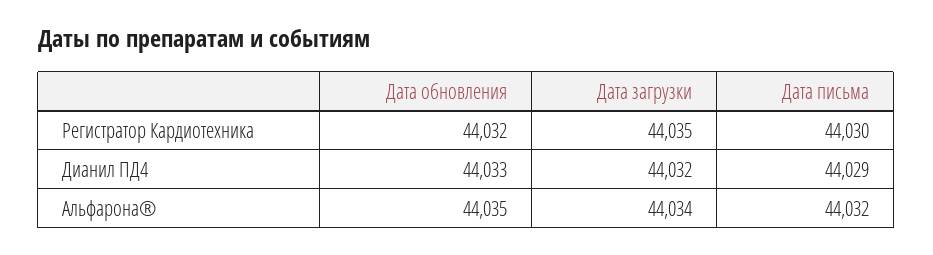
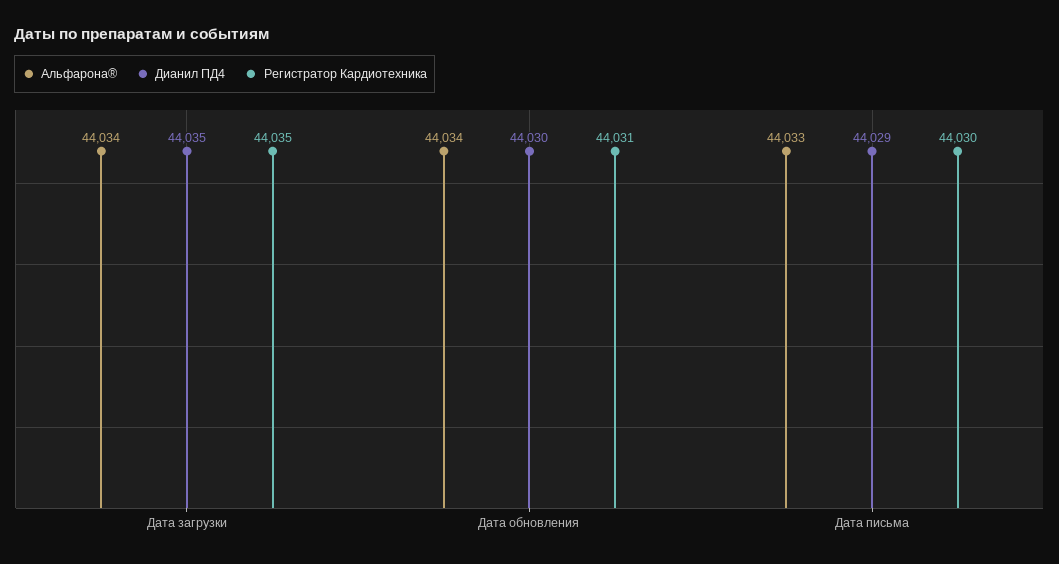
  {
    "Регистратор Кардиотехника": {
-     "Дата обновления": 44032,
+     "Дата обновления": 44031,
      "Дата загрузки": 44035,
      "Дата письма": 44030
    },
    "Дианил ПД4": {
-     "Дата обновления": 44033,
+     "Дата обновления": 44030,
-     "Дата загрузки": 44032,
+     "Дата загрузки": 44035,
      "Дата письма": 44029
    },
    "Альфарона®": {
-     "Дата обновления": 44035,
+     "Дата обновления": 44034,
      "Дата загрузки": 44034,
-     "Дата письма": 44032
+     "Дата письма": 44033
    }
  }

